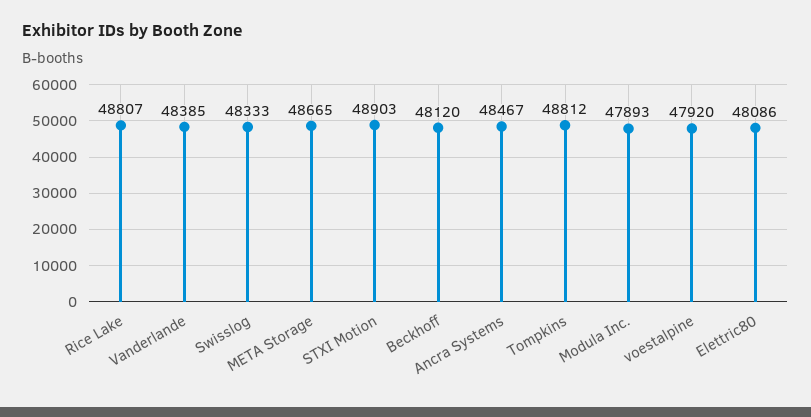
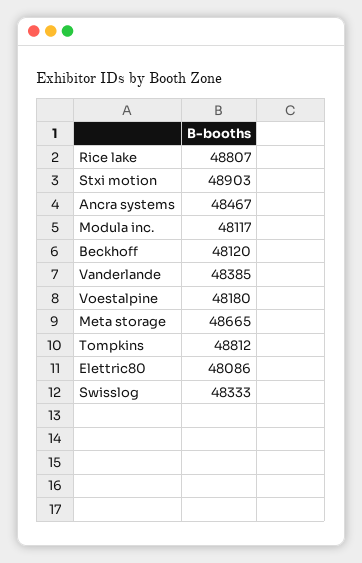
  {
    "Rice Lake": 48807,
    "Vanderlande": 48385,
    "Swisslog": 48333,
    "META Storage": 48665,
    "STXI Motion": 48903,
    "Beckhoff": 48120,
    "Ancra Systems": 48467,
    "Tompkins": 48812,
-   "Modula Inc.": 47893,
+   "Modula Inc.": 48117,
-   "voestalpine": 47920,
+   "voestalpine": 48180,
    "Elettric80": 48086
  }

